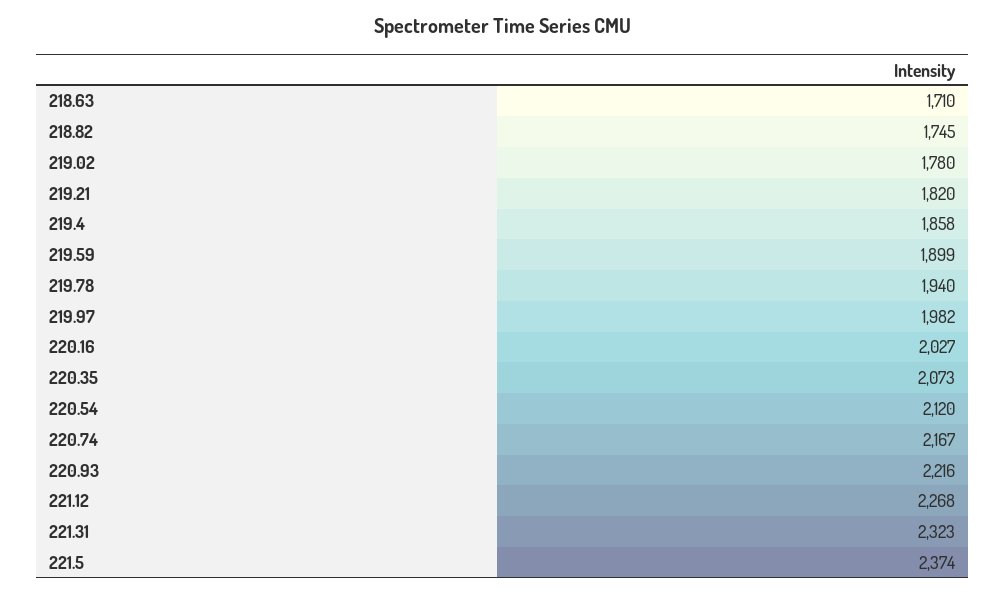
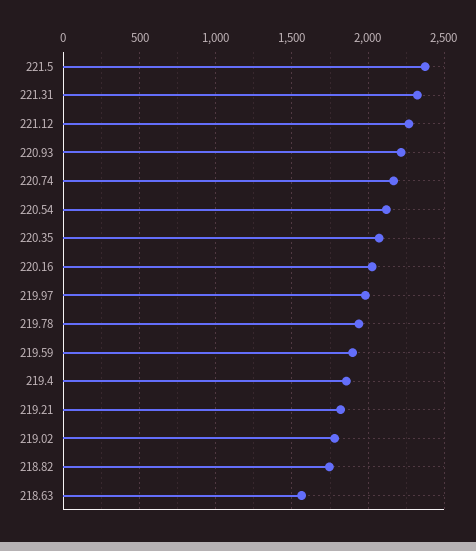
  {
-   "218.63": 1710,
+   "218.63": 1550,
    "218.82": 1745,
    "219.02": 1780,
    "219.21": 1820,
    "219.4": 1858,
    "219.59": 1899,
    "219.78": 1940,
    "219.97": 1982,
    "220.16": 2027,
    "220.35": 2073,
    "220.54": 2120,
    "220.74": 2167,
    "220.93": 2216,
    "221.12": 2268,
    "221.31": 2323,
    "221.5": 2374
  }

